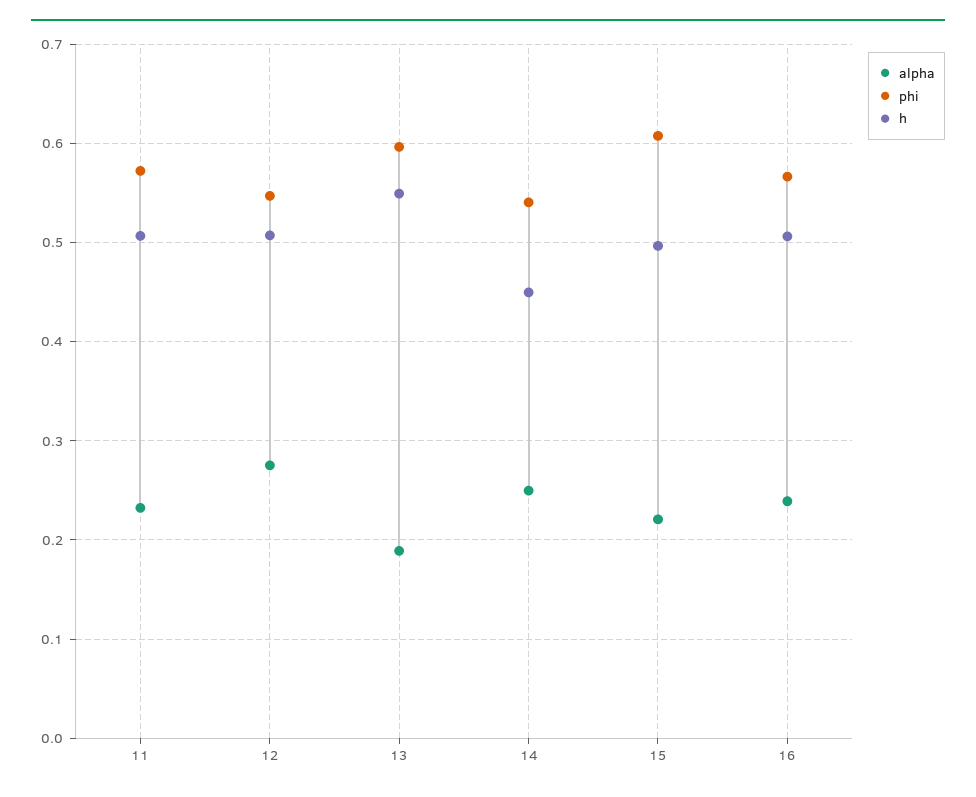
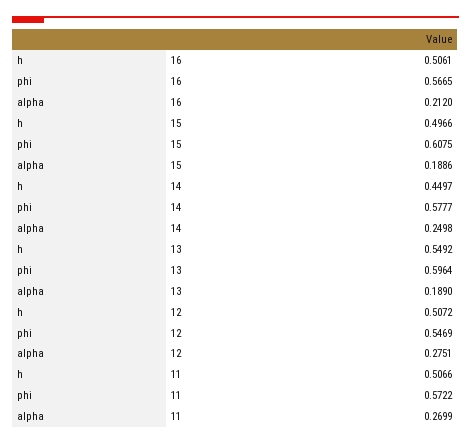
  {
    "alpha": {
-     "11": 0.23,
+     "11": 0.2699,
      "12": 0.2751,
      "13": 0.189,
      "14": 0.2498,
-     "15": 0.22,
+     "15": 0.1886,
-     "16": 0.24
+     "16": 0.212
    },
    "phi": {
      "11": 0.5722,
      "12": 0.5469,
      "13": 0.5964,
-     "14": 0.54,
+     "14": 0.5777,
      "15": 0.6075,
      "16": 0.5665
    },
    "h": {
      "11": 0.5066,
      "12": 0.5072,
      "13": 0.5492,
      "14": 0.4497,
      "15": 0.4966,
      "16": 0.5061
    }
  }

